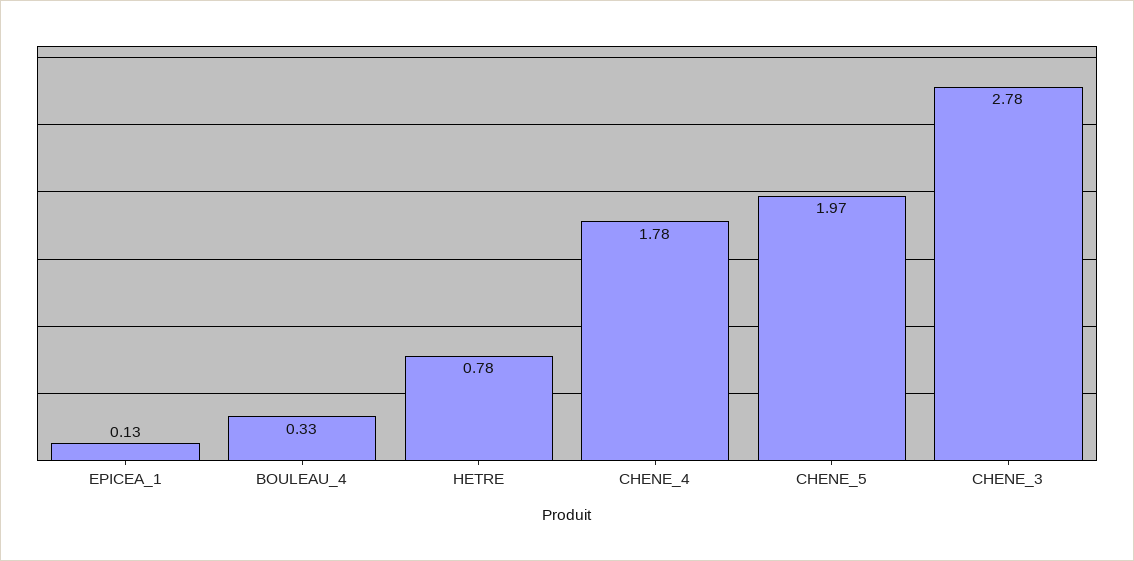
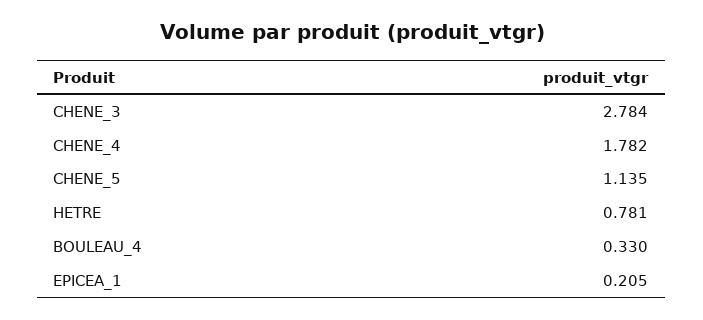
  {
-   "EPICEA_1": 0.13,
+   "EPICEA_1": 0.205,
    "BOULEAU_4": 0.33,
    "HETRE": 0.781,
    "CHENE_4": 1.782,
-   "CHENE_5": 1.97,
+   "CHENE_5": 1.135,
    "CHENE_3": 2.784
  }

